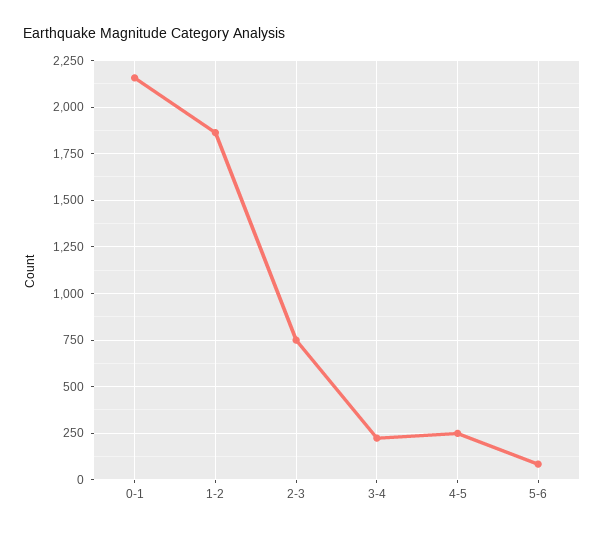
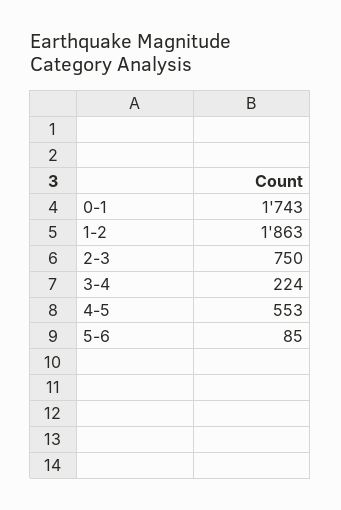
  {
-   "0-1": 2150,
+   "0-1": 1743,
    "1-2": 1863,
    "2-3": 750,
    "3-4": 224,
-   "4-5": 250,
+   "4-5": 553,
    "5-6": 85
  }

